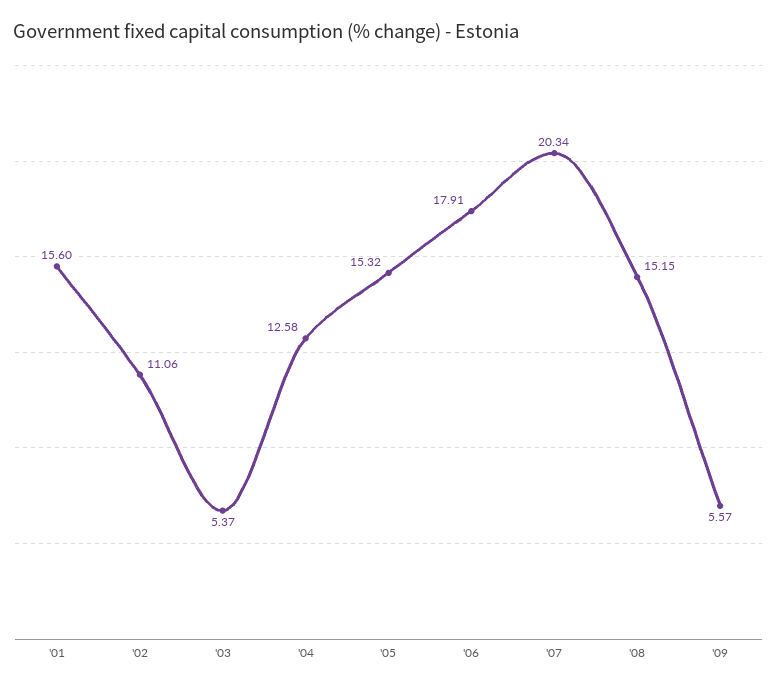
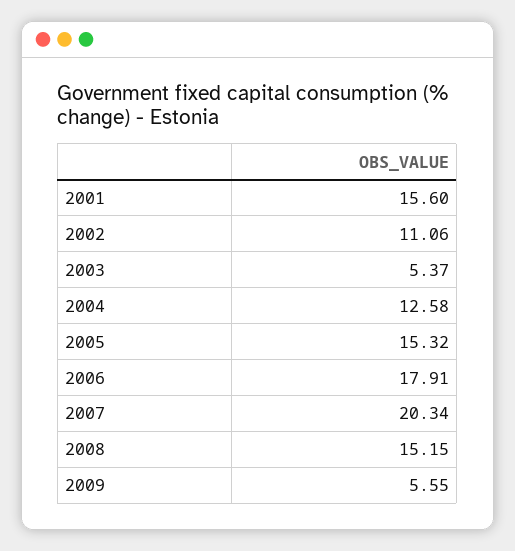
  {
    "'01": 15.6,
    "'02": 11.06,
    "'03": 5.37,
    "'04": 12.58,
    "'05": 15.32,
    "'06": 17.91,
    "'07": 20.34,
    "'08": 15.15,
-   "'09": 5.57
+   "'09": 5.55
  }

